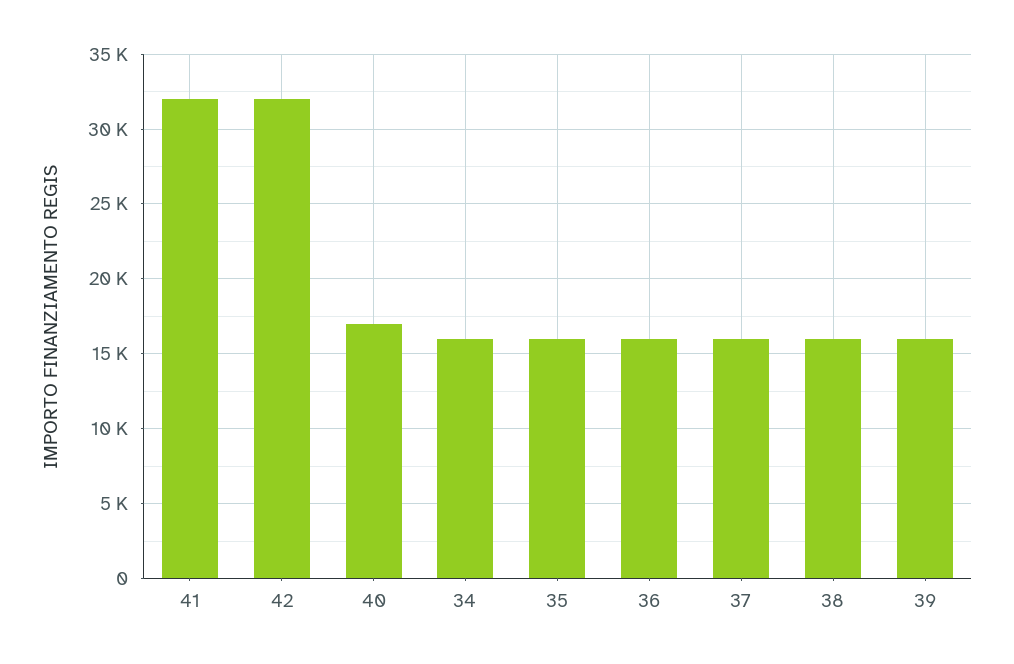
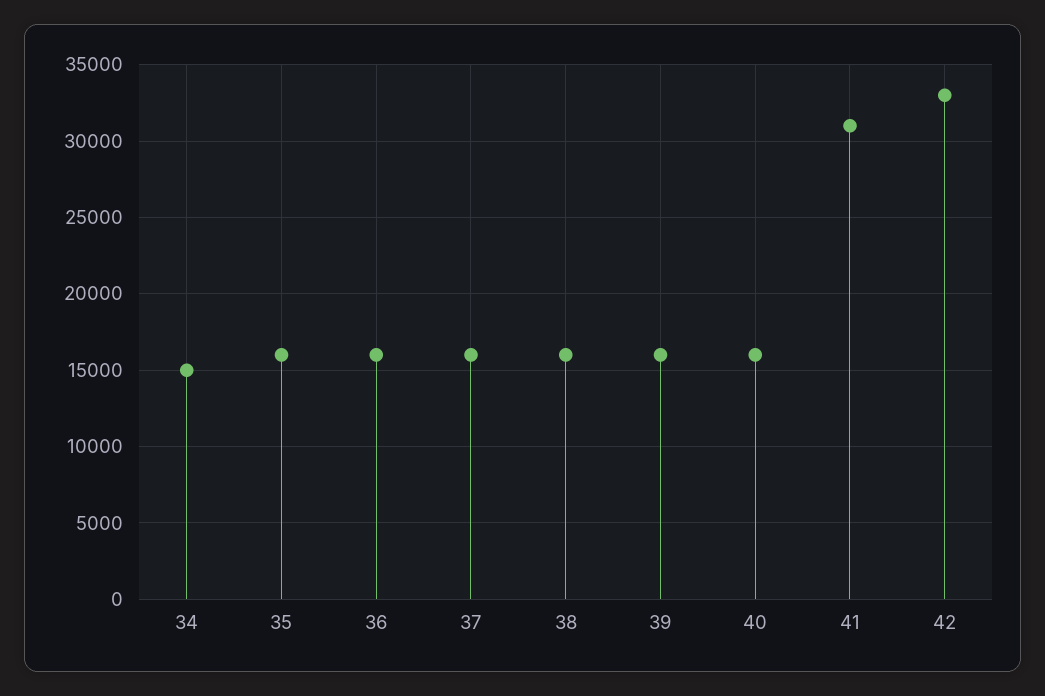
  {
-   "41": 32000,
+   "41": 31000,
-   "42": 32000,
+   "42": 33000,
-   "40": 17000,
+   "40": 16000,
-   "34": 16000,
+   "34": 15000,
    "35": 16000,
    "36": 16000,
    "37": 16000,
    "38": 16000,
    "39": 16000
  }

